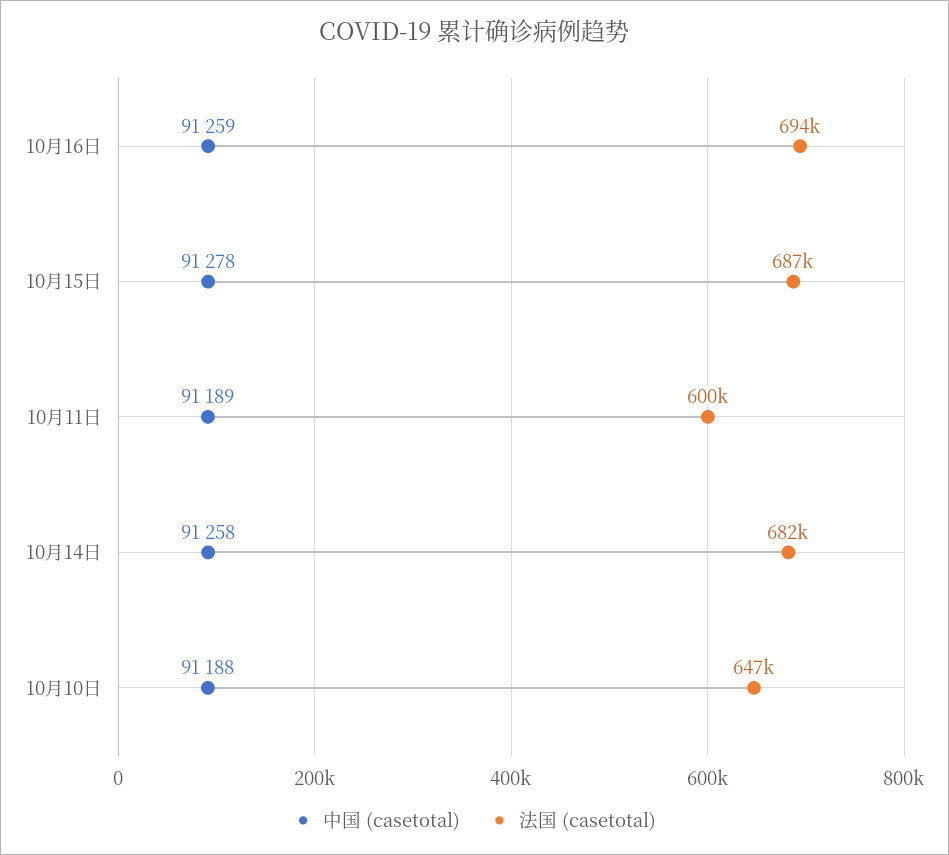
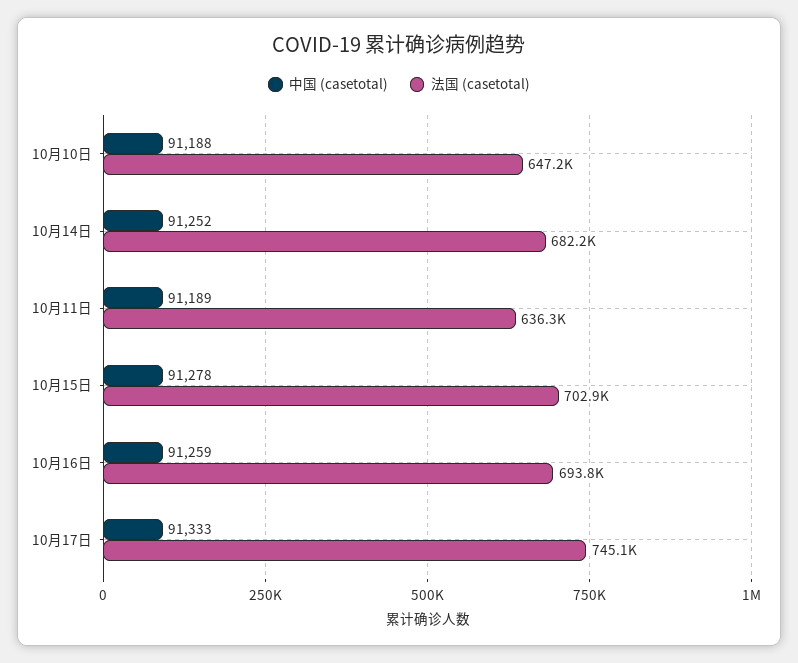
  {
    "中国 (casetotal)": {
      "10月16日": 91259,
      "10月15日": 91278,
      "10月11日": 91189,
-     "10月14日": 91258,
+     "10月14日": 91252,
-     "10月10日": 91188
+     "10月10日": 91188,
+     "10月17日": 91333
    },
    "法国 (casetotal)": {
      "10月16日": 693800,
-     "10月15日": 687000,
+     "10月15日": 702900,
-     "10月11日": 600000,
+     "10月11日": 636300,
      "10月14日": 682200,
-     "10月10日": 647200
+     "10月10日": 647200,
+     "10月17日": 745100
    }
  }

